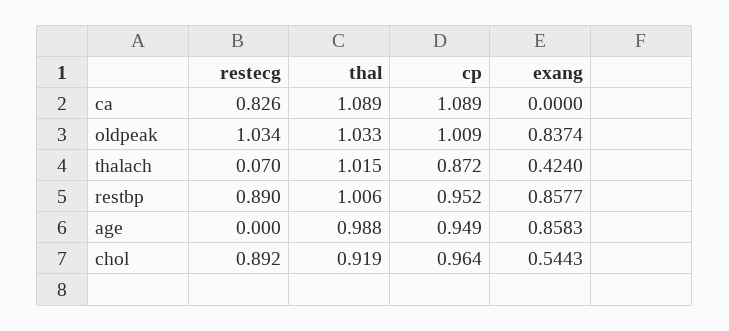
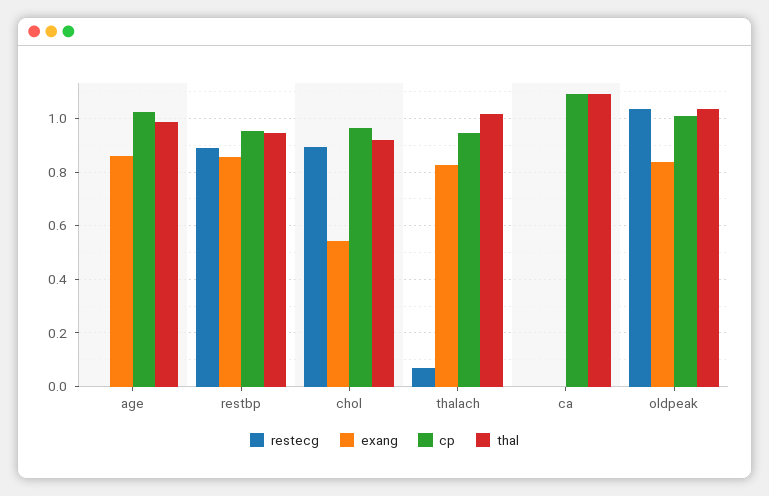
  {
    "restecg": {
-     "ca": 0.826,
+     "ca": 0,
      "oldpeak": 1.034,
      "thalach": 0.07,
      "restbp": 0.89,
      "age": 0,
      "chol": 0.892
    },
    "thal": {
      "ca": 1.089,
      "oldpeak": 1.033,
      "thalach": 1.015,
-     "restbp": 1.006,
+     "restbp": 0.95,
      "age": 0.988,
      "chol": 0.919
    },
    "cp": {
      "ca": 1.089,
      "oldpeak": 1.009,
-     "thalach": 0.872,
+     "thalach": 0.95,
      "restbp": 0.952,
-     "age": 0.949,
+     "age": 1.025,
      "chol": 0.964
    },
    "exang": {
      "ca": 0,
      "oldpeak": 0.8374,
-     "thalach": 0.424,
+     "thalach": 0.825,
      "restbp": 0.8577,
      "age": 0.8583,
      "chol": 0.5443
    }
  }

